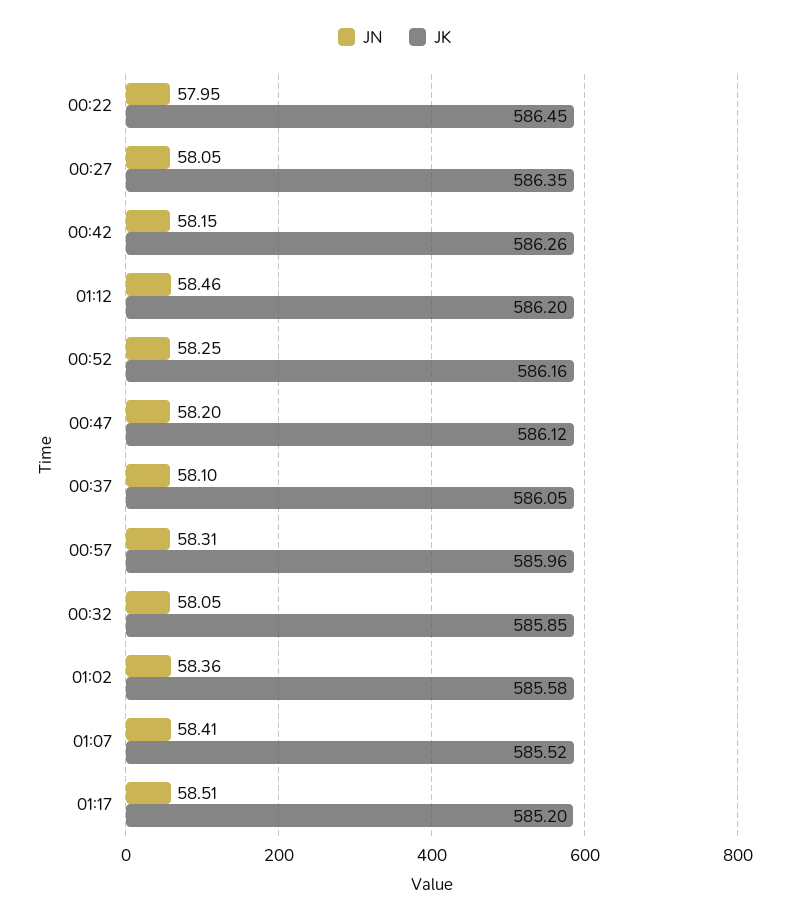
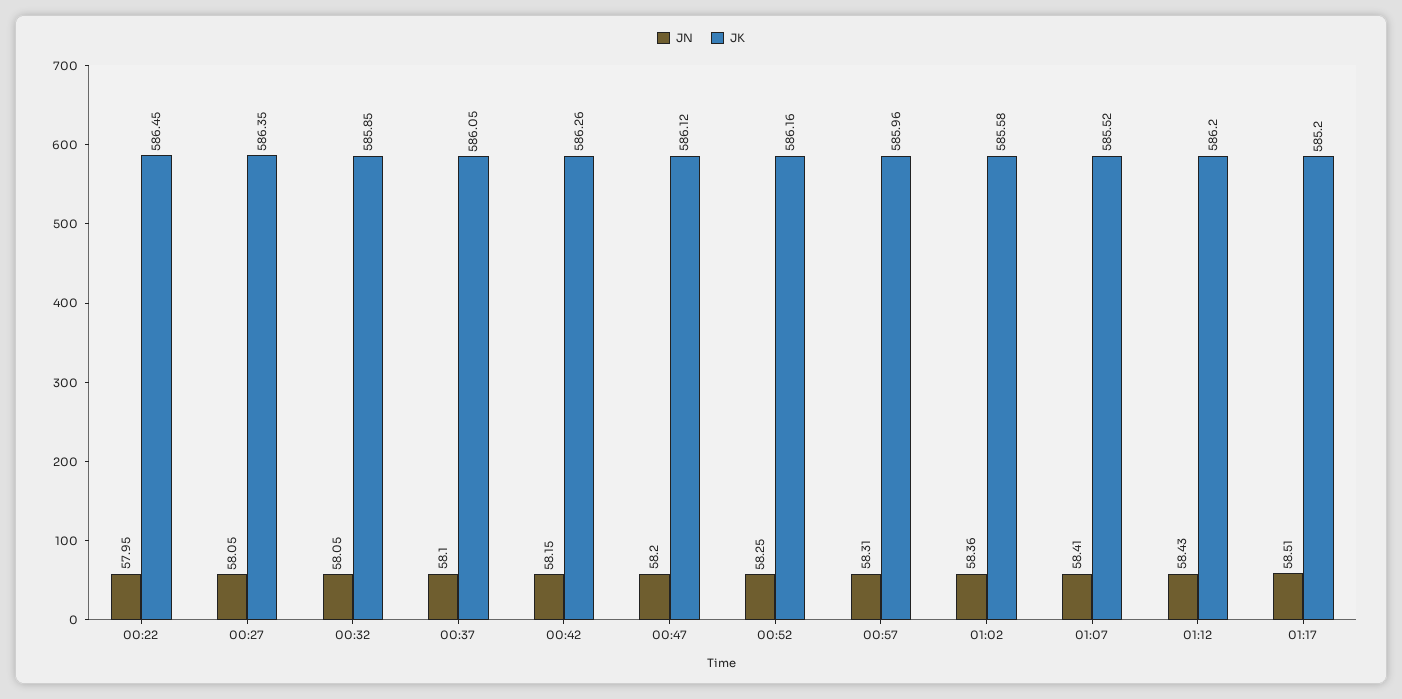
  {
    "JN": {
      "00:22": 57.95,
      "00:27": 58.05,
      "00:42": 58.15,
-     "01:12": 58.46,
+     "01:12": 58.43,
      "00:52": 58.25,
      "00:47": 58.2,
      "00:37": 58.1,
      "00:57": 58.31,
      "00:32": 58.05,
      "01:02": 58.36,
      "01:07": 58.41,
      "01:17": 58.51
    },
    "JK": {
      "00:22": 586.45,
      "00:27": 586.35,
      "00:42": 586.26,
      "01:12": 586.2,
      "00:52": 586.16,
      "00:47": 586.12,
      "00:37": 586.05,
      "00:57": 585.96,
      "00:32": 585.85,
      "01:02": 585.58,
      "01:07": 585.52,
      "01:17": 585.2
    }
  }

